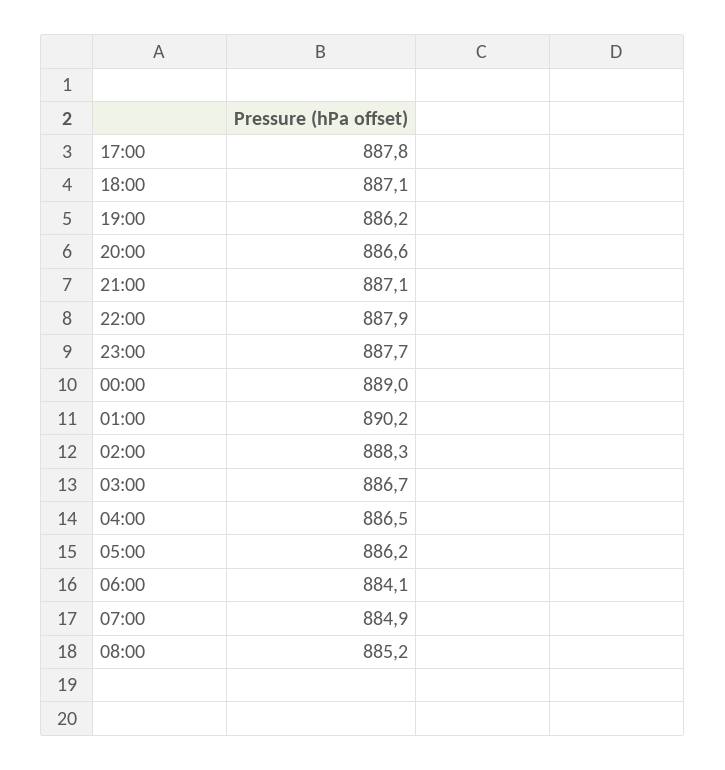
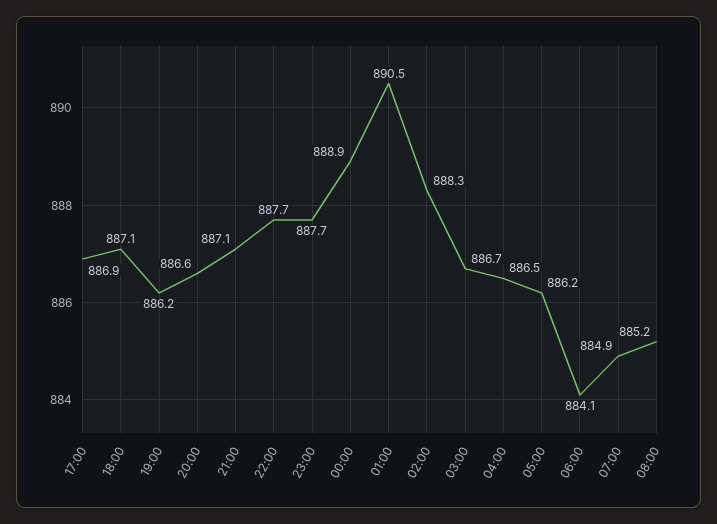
  {
-   "17:00": 887.8,
+   "17:00": 886.9,
    "18:00": 887.1,
    "19:00": 886.2,
    "20:00": 886.6,
    "21:00": 887.1,
-   "22:00": 887.9,
+   "22:00": 887.7,
    "23:00": 887.7,
-   "00:00": 889,
+   "00:00": 888.9,
-   "01:00": 890.2,
+   "01:00": 890.5,
    "02:00": 888.3,
    "03:00": 886.7,
    "04:00": 886.5,
    "05:00": 886.2,
    "06:00": 884.1,
    "07:00": 884.9,
    "08:00": 885.2
  }

